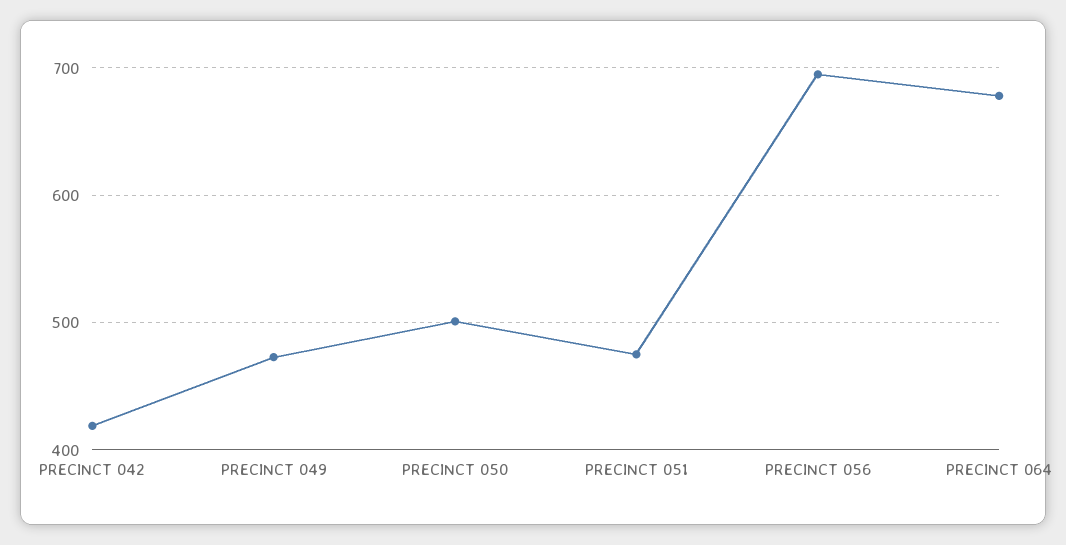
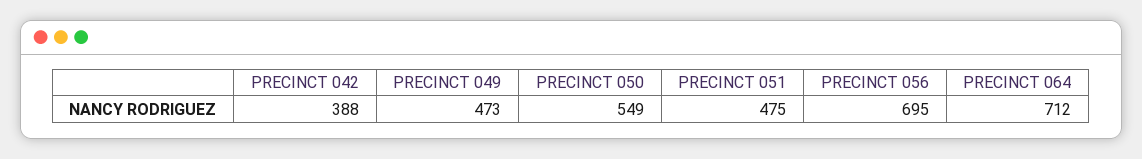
  {
-   "PRECINCT 042": 420,
+   "PRECINCT 042": 388,
    "PRECINCT 049": 473,
-   "PRECINCT 050": 500,
+   "PRECINCT 050": 549,
    "PRECINCT 051": 475,
    "PRECINCT 056": 695,
-   "PRECINCT 064": 680
+   "PRECINCT 064": 712
  }

